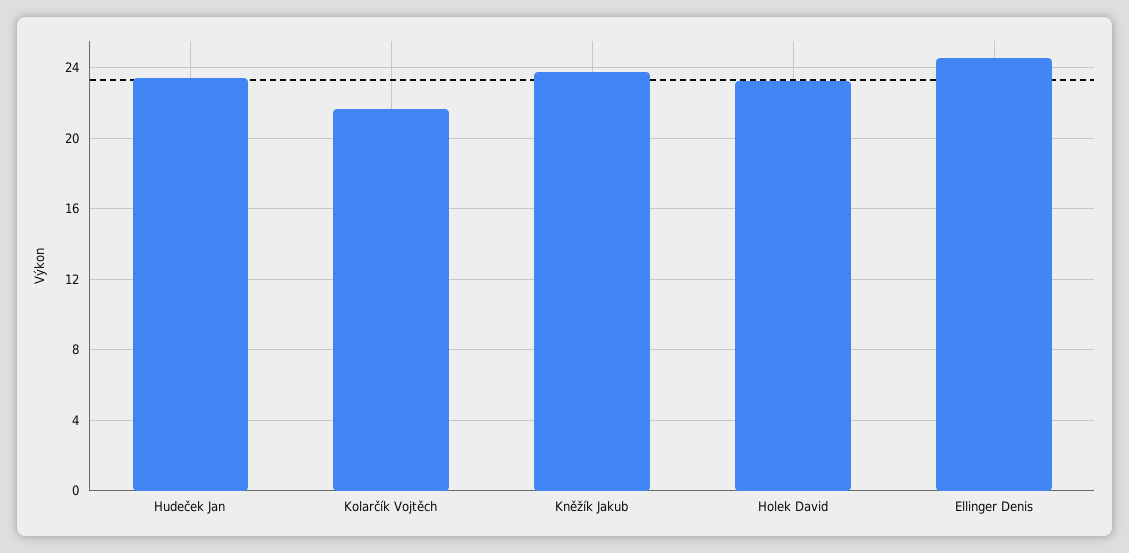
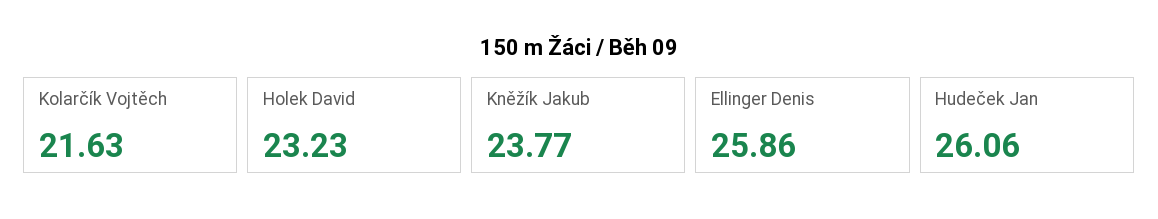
  {
-   "Hudeček Jan": 23.5,
+   "Hudeček Jan": 26.06,
    "Kolarčík Vojtěch": 21.63,
    "Kněžík Jakub": 23.77,
    "Holek David": 23.23,
-   "Ellinger Denis": 24.5
+   "Ellinger Denis": 25.86
  }

